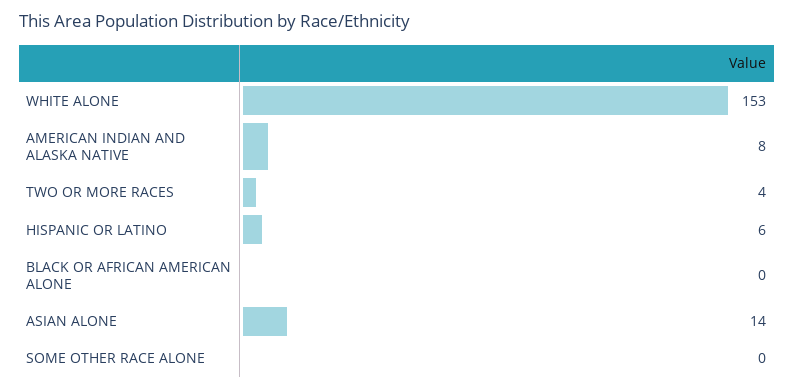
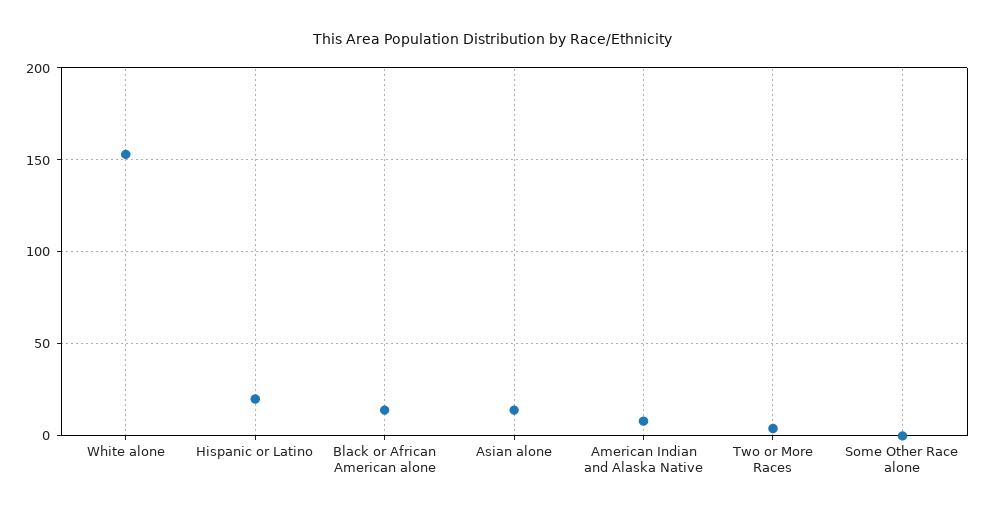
  {
    "WHITE ALONE": 153,
    "AMERICAN INDIAN AND ALASKA NATIVE": 8,
    "TWO OR MORE RACES": 4,
-   "HISPANIC OR LATINO": 6,
+   "HISPANIC OR LATINO": 20,
-   "BLACK OR AFRICAN AMERICAN ALONE": 0,
+   "BLACK OR AFRICAN AMERICAN ALONE": 15,
    "ASIAN ALONE": 14,
    "SOME OTHER RACE ALONE": 0
  }

